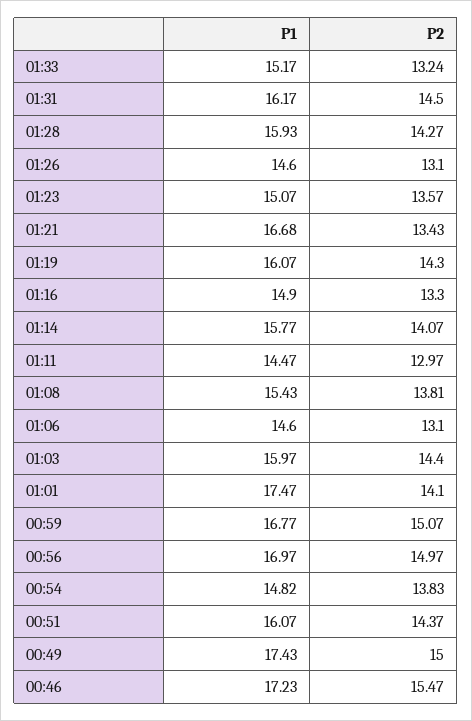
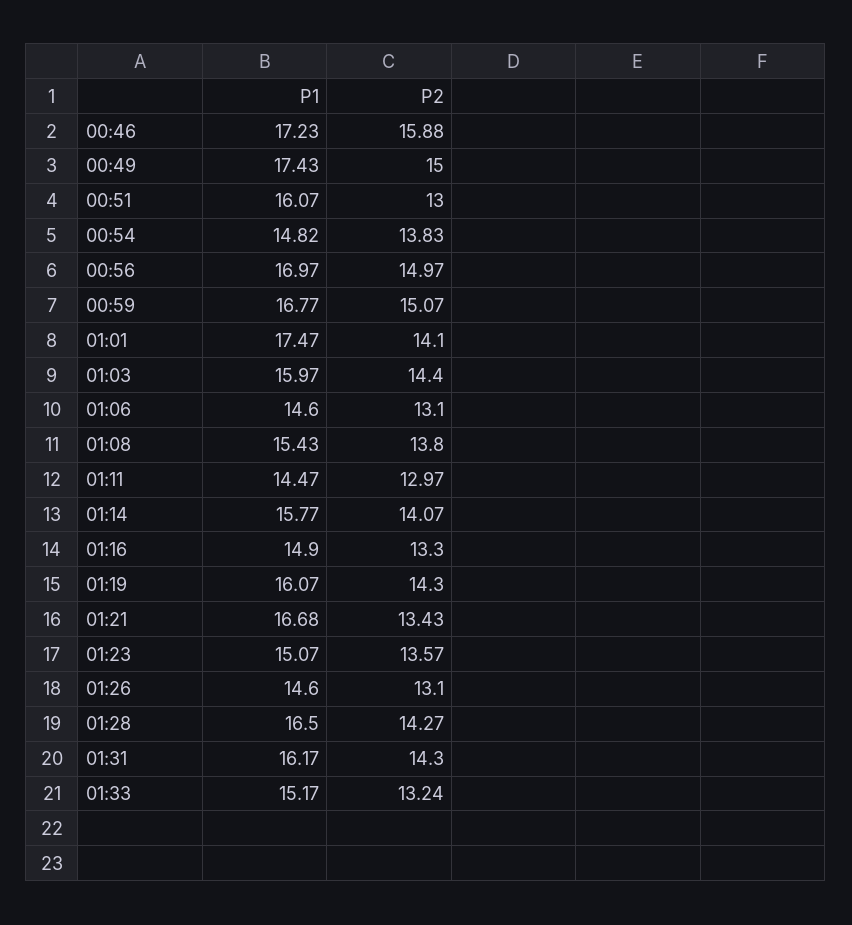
  {
    "P1": {
      "01:33": 15.17,
      "01:31": 16.17,
-     "01:28": 15.93,
+     "01:28": 16.5,
      "01:26": 14.6,
      "01:23": 15.07,
      "01:21": 16.68,
      "01:19": 16.07,
      "01:16": 14.9,
      "01:14": 15.77,
      "01:11": 14.47,
      "01:08": 15.43,
      "01:06": 14.6,
      "01:03": 15.97,
      "01:01": 17.47,
      "00:59": 16.77,
      "00:56": 16.97,
      "00:54": 14.82,
      "00:51": 16.07,
      "00:49": 17.43,
      "00:46": 17.23
    },
    "P2": {
      "01:33": 13.24,
-     "01:31": 14.5,
+     "01:31": 14.3,
      "01:28": 14.27,
      "01:26": 13.1,
      "01:23": 13.57,
      "01:21": 13.43,
      "01:19": 14.3,
      "01:16": 13.3,
      "01:14": 14.07,
      "01:11": 12.97,
-     "01:08": 13.81,
+     "01:08": 13.8,
      "01:06": 13.1,
      "01:03": 14.4,
      "01:01": 14.1,
      "00:59": 15.07,
      "00:56": 14.97,
      "00:54": 13.83,
-     "00:51": 14.37,
+     "00:51": 13,
      "00:49": 15,
-     "00:46": 15.47
+     "00:46": 15.88
    }
  }

